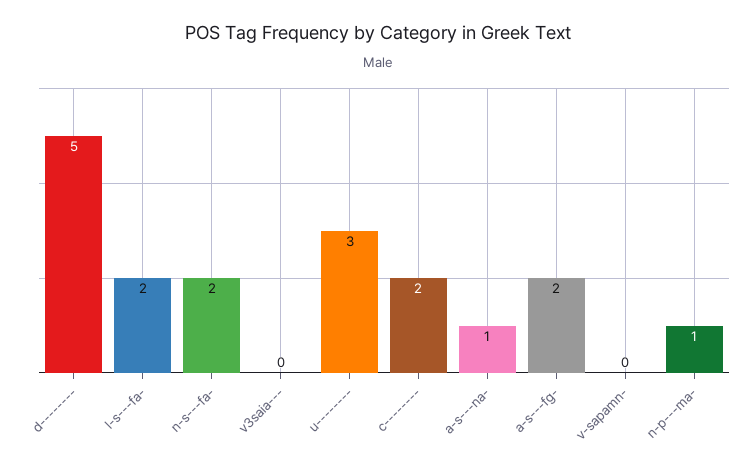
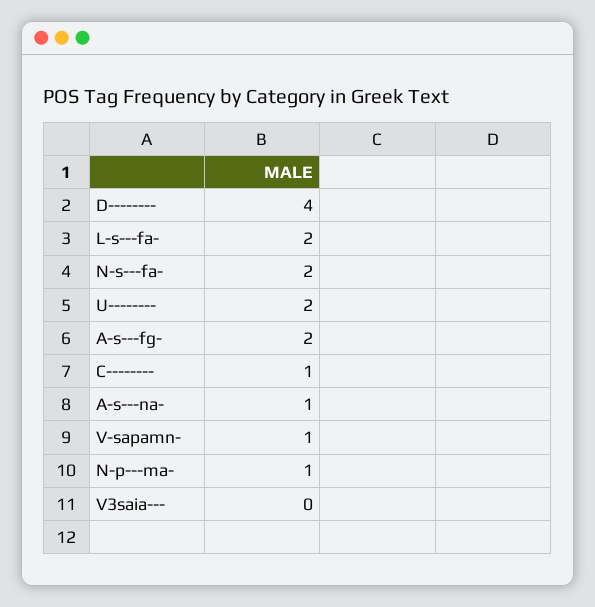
  {
-   "d--------": 5,
+   "d--------": 4,
    "l-s---fa-": 2,
    "n-s---fa-": 2,
    "v3saia---": 0,
-   "u--------": 3,
+   "u--------": 2,
-   "c--------": 2,
+   "c--------": 1,
    "a-s---na-": 1,
    "a-s---fg-": 2,
-   "v-sapamn-": 0,
+   "v-sapamn-": 1,
    "n-p---ma-": 1
  }

